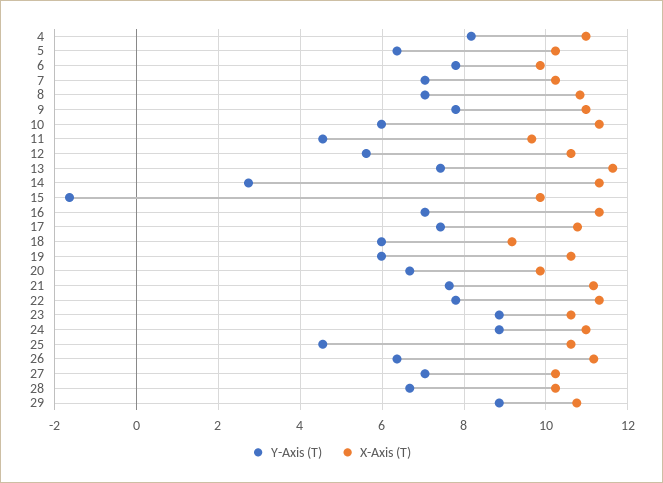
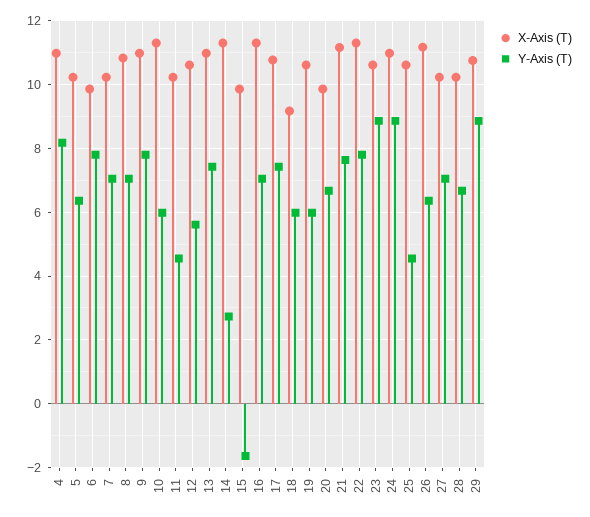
  {
    "Y-Axis (T)": {
      "4": 8.2,
      "5": 6.4,
      "6": 7.8,
      "7": 7,
      "8": 7,
      "9": 7.8,
      "10": 6,
      "11": 4.6,
      "12": 5.6,
      "13": 7.4,
      "14": 2.8,
      "15": -1.6,
      "16": 7,
      "17": 7.4,
      "18": 6,
      "19": 6,
      "20": 6.6,
      "21": 7.6,
      "22": 7.8,
      "23": 8.8,
      "24": 8.8,
      "25": 4.6,
      "26": 6.4,
      "27": 7,
      "28": 6.6,
      "29": 8.8
    },
    "X-Axis (T)": {
      "4": 11,
      "5": 10.2,
      "6": 9.8,
      "7": 10.2,
      "8": 10.8,
      "9": 11,
      "10": 11.4,
-     "11": 9.6,
+     "11": 10.2,
      "12": 10.6,
-     "13": 11.6,
+     "13": 11,
      "14": 11.4,
      "15": 9.8,
      "16": 11.4,
      "17": 10.8,
      "18": 9.2,
      "19": 10.6,
      "20": 9.8,
      "21": 11.2,
      "22": 11.4,
      "23": 10.6,
      "24": 11,
      "25": 10.6,
      "26": 11.2,
      "27": 10.2,
      "28": 10.2,
      "29": 10.8
    }
  }

